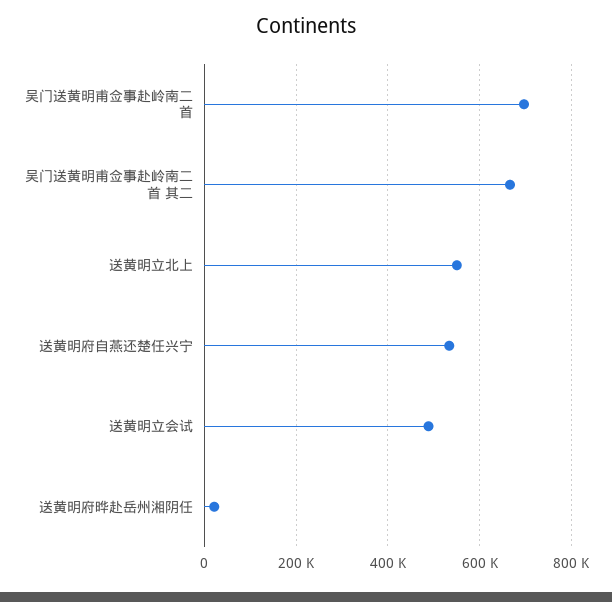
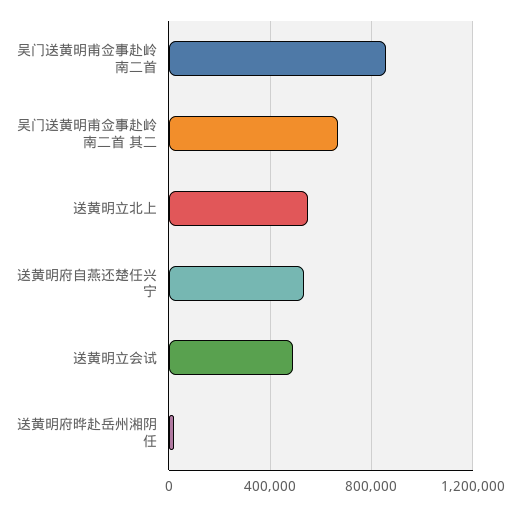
  {
-   "吴门送黄明甫佥事赴岭南二首": 700000,
+   "吴门送黄明甫佥事赴岭南二首": 850000,
    "吴门送黄明甫佥事赴岭南二首 其二": 660000,
    "送黄明立北上": 560000,
    "送黄明府自燕还楚任兴宁": 540000,
    "送黄明立会试": 480000,
    "送黄明府晔赴岳州湘阴任": 20000
  }

